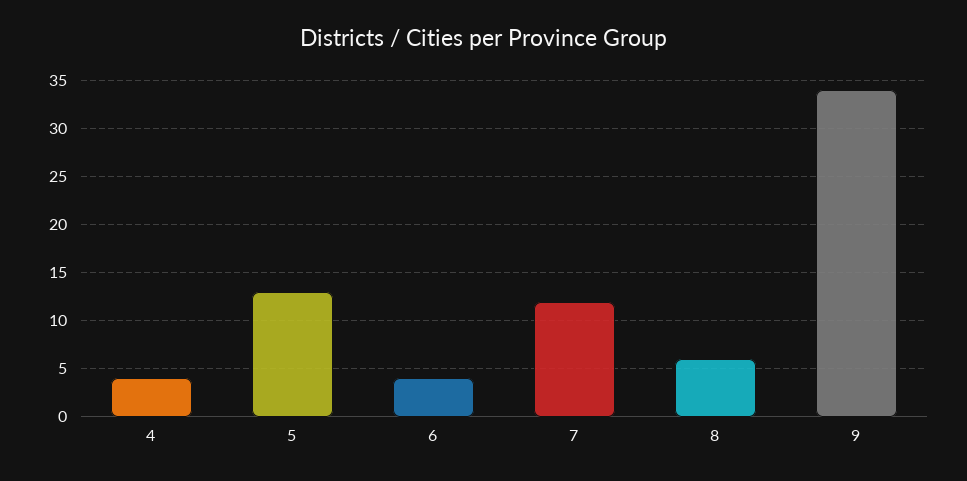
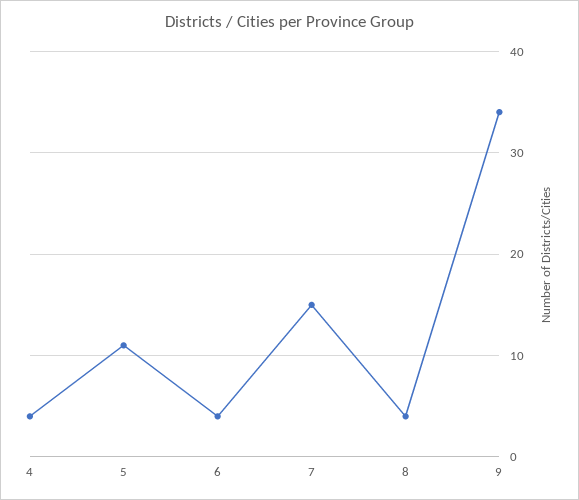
  {
    "4": 4,
-   "5": 13,
+   "5": 11,
    "6": 4,
-   "7": 12,
+   "7": 15,
-   "8": 6,
+   "8": 4,
    "9": 34
  }

